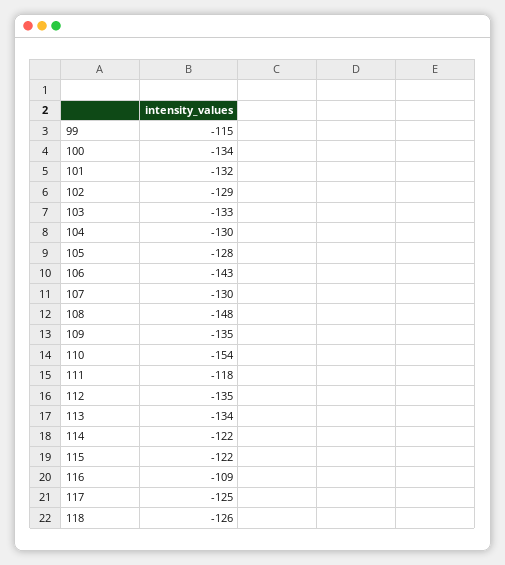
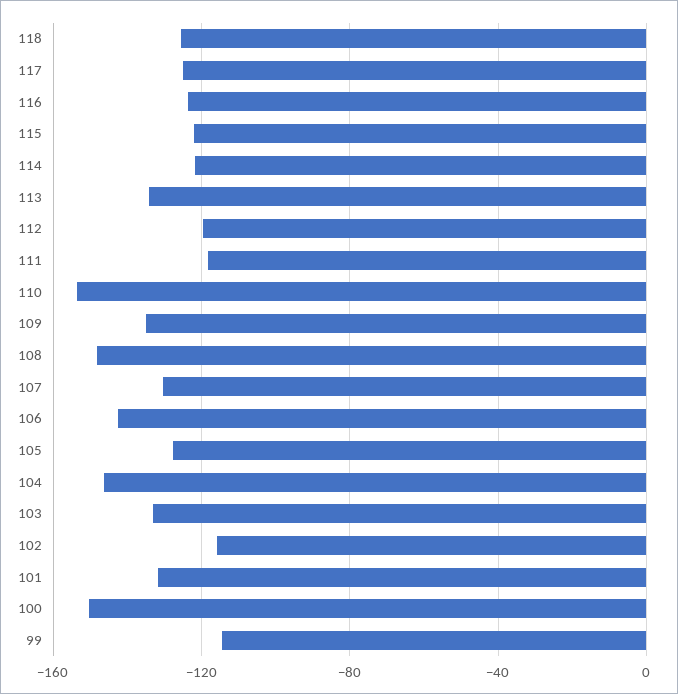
  {
    "99": -115,
-   "100": -134,
+   "100": -150,
    "101": -132,
-   "102": -129,
+   "102": -115,
    "103": -133,
-   "104": -130,
+   "104": -145,
    "105": -128,
    "106": -143,
    "107": -130,
    "108": -148,
    "109": -135,
    "110": -154,
    "111": -118,
-   "112": -135,
+   "112": -120,
    "113": -134,
    "114": -122,
    "115": -122,
-   "116": -109,
+   "116": -125,
    "117": -125,
    "118": -126
  }

